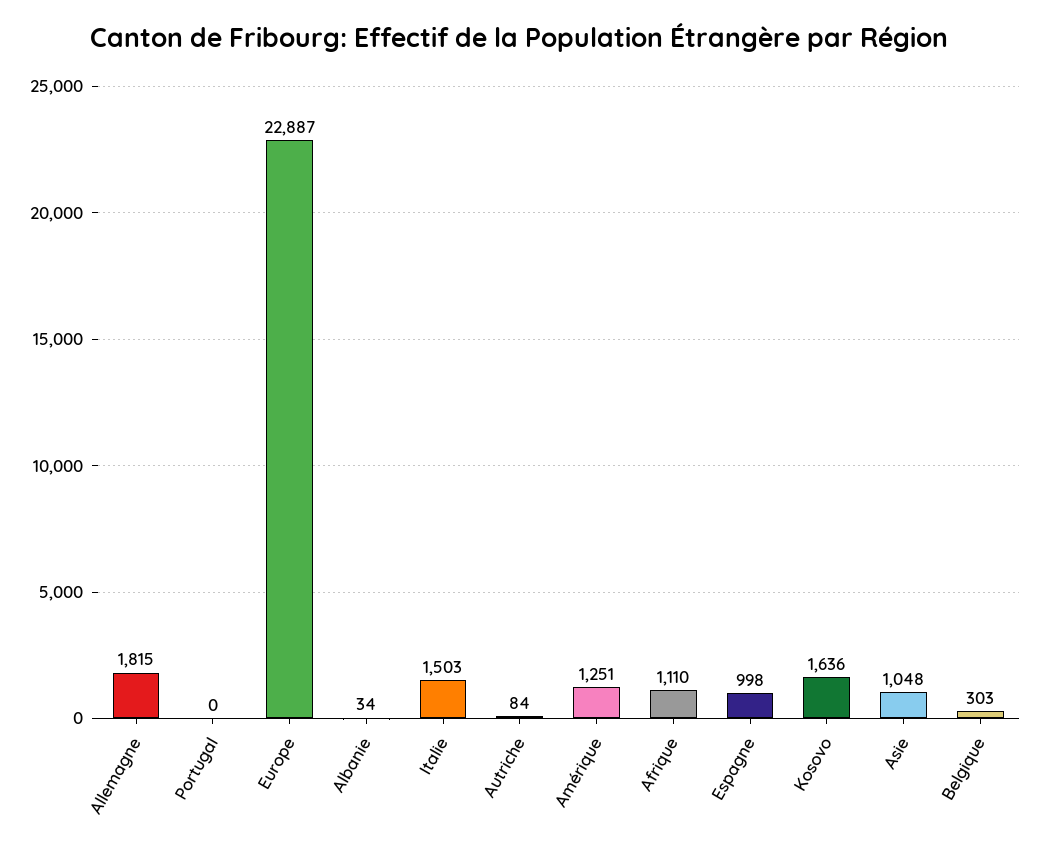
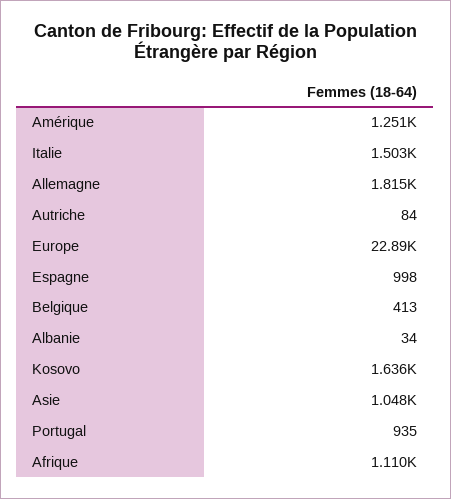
  {
    "Allemagne": 1815,
-   "Portugal": 0,
+   "Portugal": 935,
    "Europe": 22887,
    "Albanie": 34,
    "Italie": 1503,
    "Autriche": 84,
    "Amérique": 1251,
    "Afrique": 1110,
    "Espagne": 998,
    "Kosovo": 1636,
    "Asie": 1048,
-   "Belgique": 303
+   "Belgique": 413
  }

